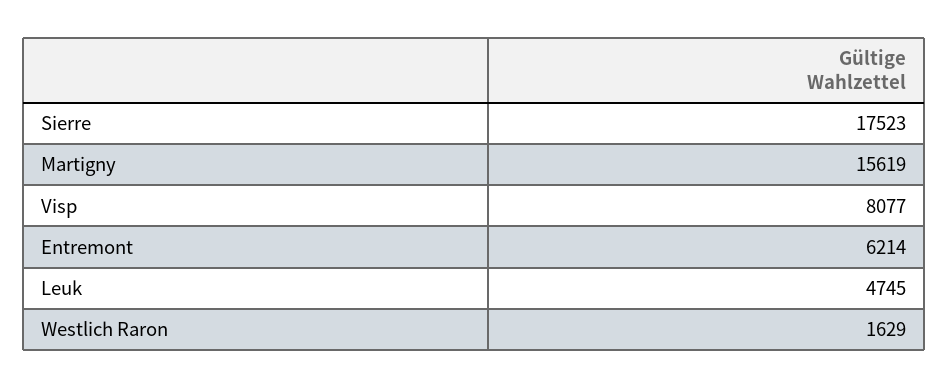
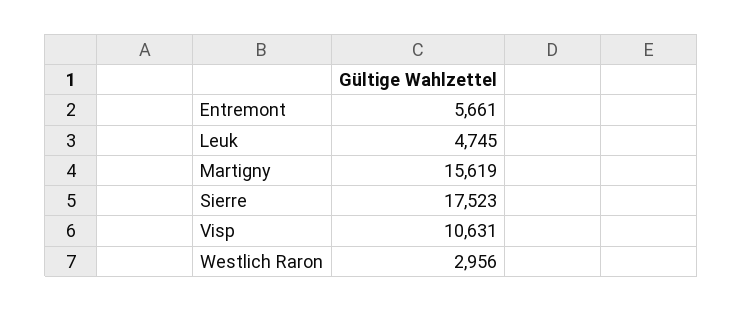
  {
    "Sierre": 17523,
    "Martigny": 15619,
-   "Visp": 8077,
+   "Visp": 10631,
-   "Entremont": 6214,
+   "Entremont": 5661,
    "Leuk": 4745,
-   "Westlich Raron": 1629
+   "Westlich Raron": 2956
  }

